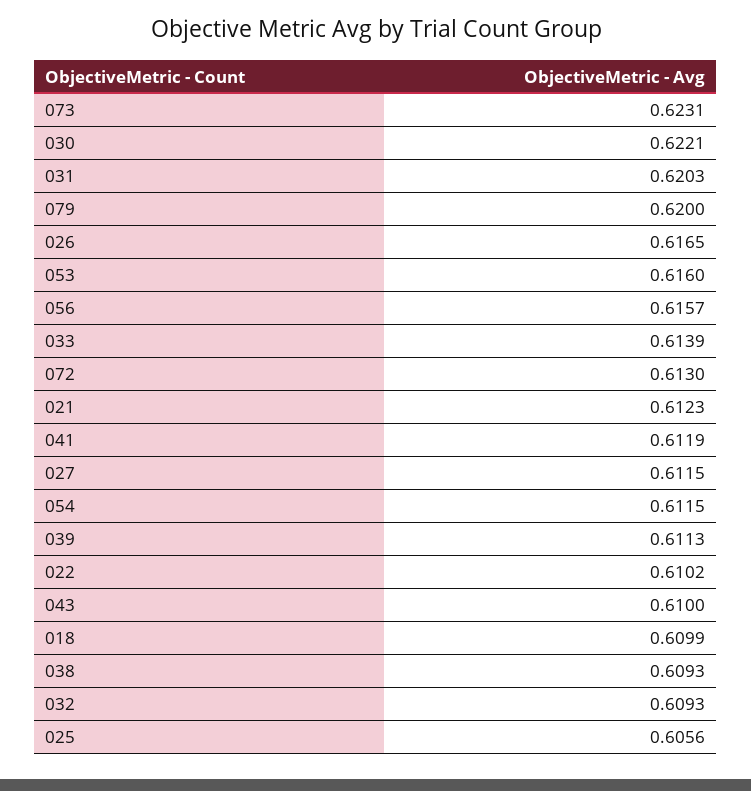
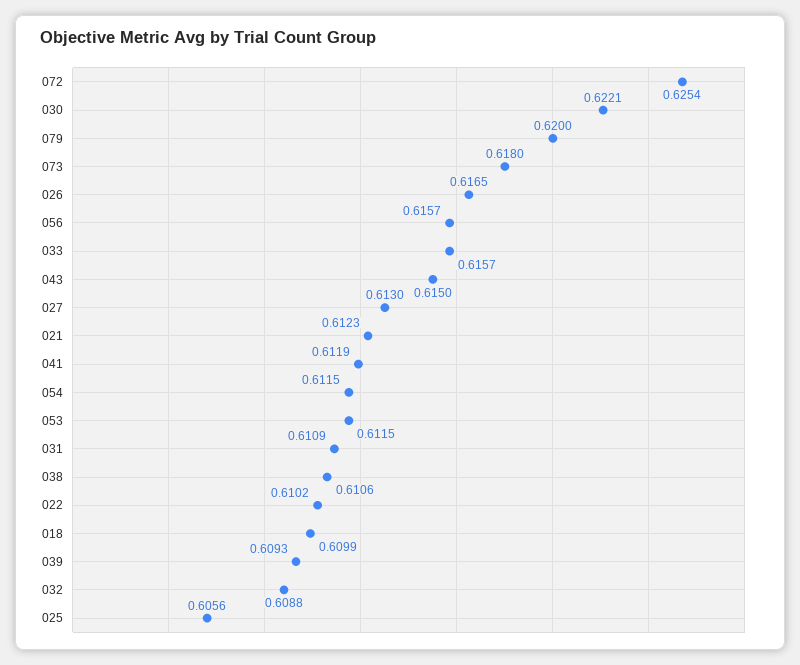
  {
-   "073": 0.6231,
+   "073": 0.618,
    "030": 0.6221,
-   "031": 0.6203,
+   "031": 0.6109,
    "079": 0.62,
    "026": 0.6165,
-   "053": 0.616,
+   "053": 0.6115,
    "056": 0.6157,
-   "033": 0.6139,
+   "033": 0.6157,
-   "072": 0.613,
+   "072": 0.6254,
    "021": 0.6123,
    "041": 0.6119,
-   "027": 0.6115,
+   "027": 0.613,
    "054": 0.6115,
-   "039": 0.6113,
+   "039": 0.6093,
    "022": 0.6102,
-   "043": 0.61,
+   "043": 0.615,
    "018": 0.6099,
-   "038": 0.6093,
+   "038": 0.6106,
-   "032": 0.6093,
+   "032": 0.6088,
    "025": 0.6056
  }

